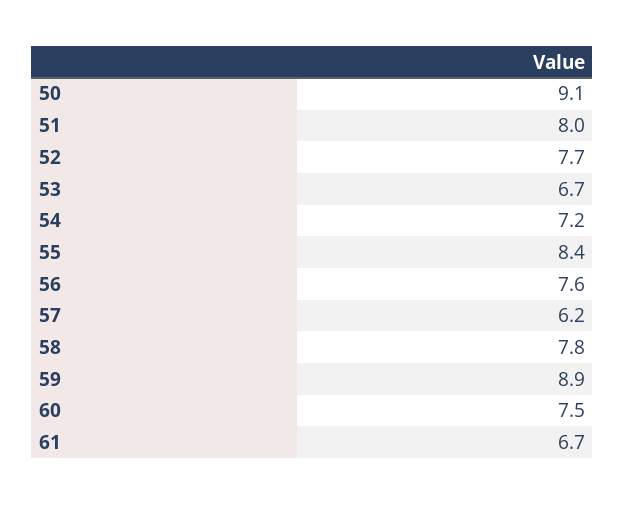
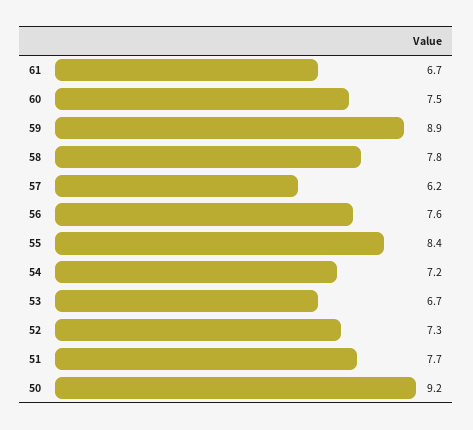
  {
-   "50": 9.1,
+   "50": 9.2,
-   "51": 8,
+   "51": 7.7,
-   "52": 7.7,
+   "52": 7.3,
    "53": 6.7,
    "54": 7.2,
    "55": 8.4,
    "56": 7.6,
    "57": 6.2,
    "58": 7.8,
    "59": 8.9,
    "60": 7.5,
    "61": 6.7
  }

